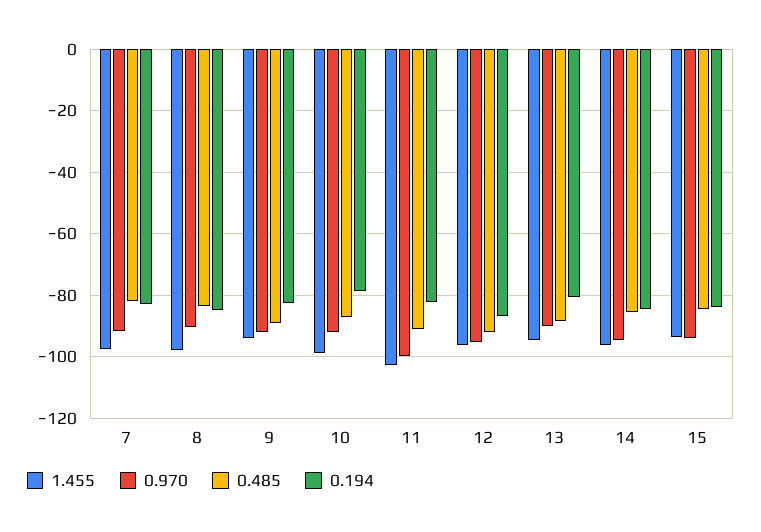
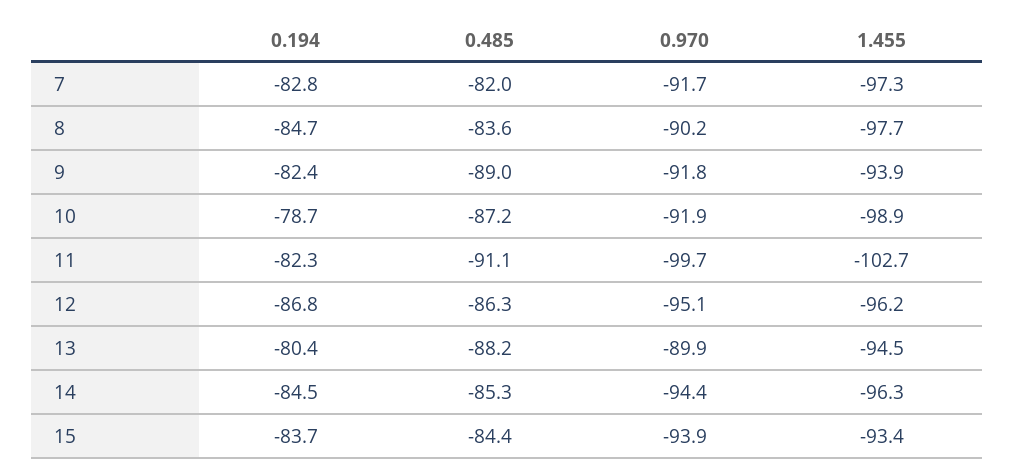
  {
    "1.455": {
      "7": -97.3,
      "8": -97.7,
      "9": -93.9,
      "10": -98.9,
      "11": -102.7,
      "12": -96.2,
      "13": -94.5,
      "14": -96.3,
      "15": -93.4
    },
    "0.970": {
      "7": -91.7,
      "8": -90.2,
      "9": -91.8,
      "10": -91.9,
      "11": -99.7,
      "12": -95.1,
      "13": -89.9,
      "14": -94.4,
      "15": -93.9
    },
    "0.485": {
      "7": -82,
      "8": -83.6,
      "9": -89,
      "10": -87.2,
      "11": -91.1,
-     "12": -92,
+     "12": -86.3,
      "13": -88.2,
      "14": -85.3,
      "15": -84.4
    },
    "0.194": {
      "7": -82.8,
      "8": -84.7,
      "9": -82.4,
      "10": -78.7,
      "11": -82.3,
      "12": -86.8,
      "13": -80.4,
      "14": -84.5,
      "15": -83.7
    }
  }

